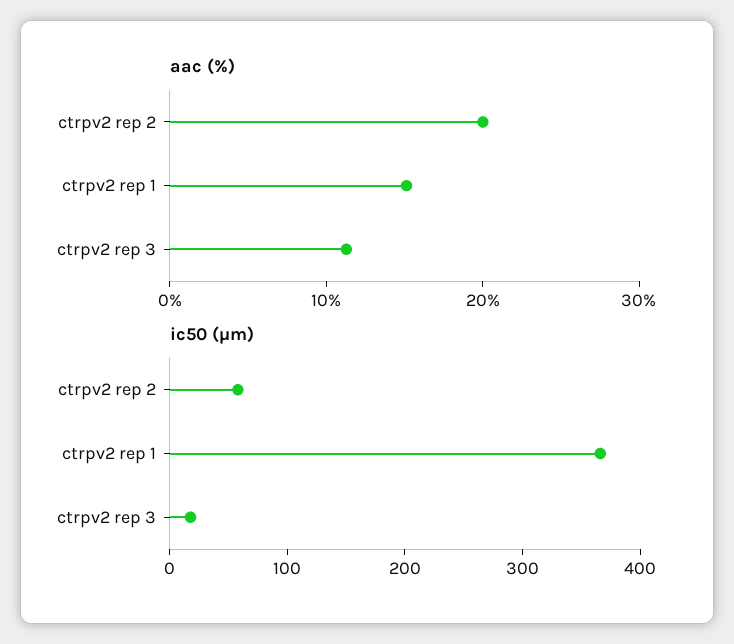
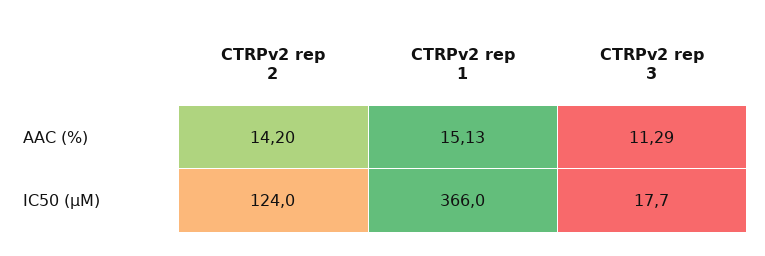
  {
    "aac (%)": {
-     "ctrpv2 rep 2": 20,
+     "ctrpv2 rep 2": 14.2,
      "ctrpv2 rep 1": 15.13,
      "ctrpv2 rep 3": 11.29
    },
    "ic50 (µm)": {
-     "ctrpv2 rep 2": 60,
+     "ctrpv2 rep 2": 124,
      "ctrpv2 rep 1": 366,
      "ctrpv2 rep 3": 17.7
    }
  }

